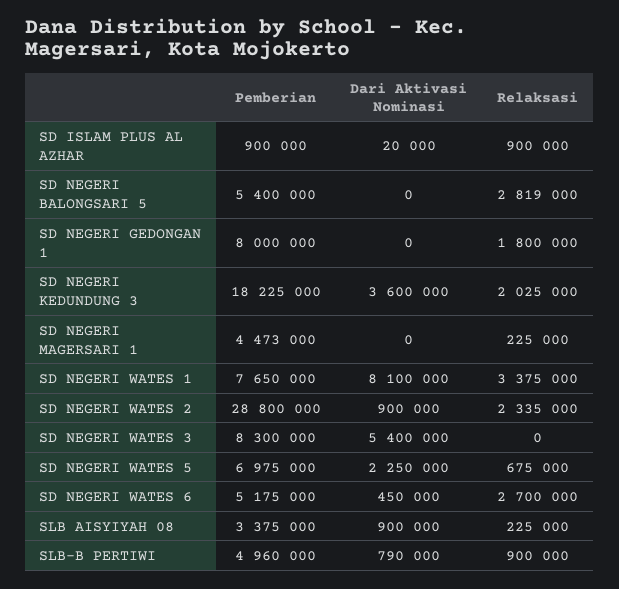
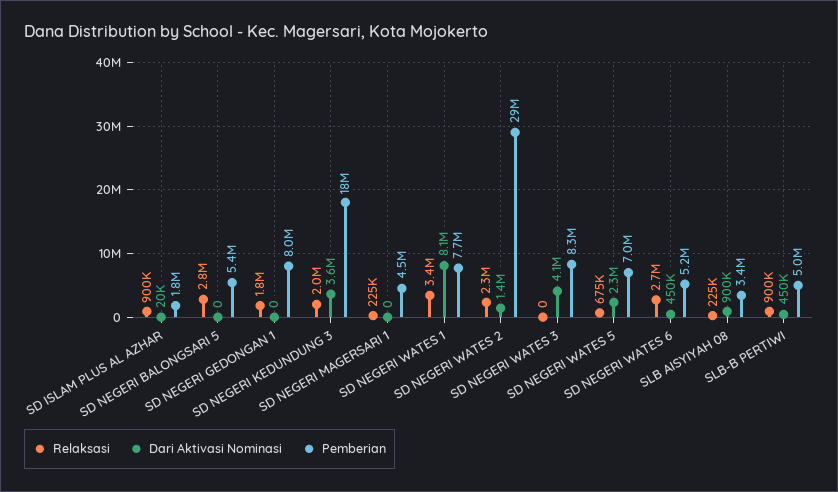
  {
    "Pemberian": {
-     "SD ISLAM PLUS AL AZHAR": 900000,
+     "SD ISLAM PLUS AL AZHAR": 1800000,
      "SD NEGERI BALONGSARI 5": 5400000,
      "SD NEGERI GEDONGAN 1": 8000000,
      "SD NEGERI KEDUNDUNG 3": 18225000,
      "SD NEGERI MAGERSARI 1": 4473000,
      "SD NEGERI WATES 1": 7650000,
      "SD NEGERI WATES 2": 28800000,
      "SD NEGERI WATES 3": 8300000,
      "SD NEGERI WATES 5": 6975000,
      "SD NEGERI WATES 6": 5175000,
      "SLB AISYIYAH 08": 3375000,
      "SLB-B PERTIWI": 4960000
    },
    "Dari Aktivasi Nominasi": {
      "SD ISLAM PLUS AL AZHAR": 20000,
      "SD NEGERI BALONGSARI 5": 0,
      "SD NEGERI GEDONGAN 1": 0,
      "SD NEGERI KEDUNDUNG 3": 3600000,
      "SD NEGERI MAGERSARI 1": 0,
      "SD NEGERI WATES 1": 8100000,
-     "SD NEGERI WATES 2": 900000,
+     "SD NEGERI WATES 2": 1400000,
-     "SD NEGERI WATES 3": 5400000,
+     "SD NEGERI WATES 3": 4100000,
      "SD NEGERI WATES 5": 2250000,
      "SD NEGERI WATES 6": 450000,
      "SLB AISYIYAH 08": 900000,
-     "SLB-B PERTIWI": 790000
+     "SLB-B PERTIWI": 450000
    },
    "Relaksasi": {
      "SD ISLAM PLUS AL AZHAR": 900000,
      "SD NEGERI BALONGSARI 5": 2819000,
      "SD NEGERI GEDONGAN 1": 1800000,
      "SD NEGERI KEDUNDUNG 3": 2025000,
      "SD NEGERI MAGERSARI 1": 225000,
      "SD NEGERI WATES 1": 3375000,
      "SD NEGERI WATES 2": 2335000,
      "SD NEGERI WATES 3": 0,
      "SD NEGERI WATES 5": 675000,
      "SD NEGERI WATES 6": 2700000,
      "SLB AISYIYAH 08": 225000,
      "SLB-B PERTIWI": 900000
    }
  }

